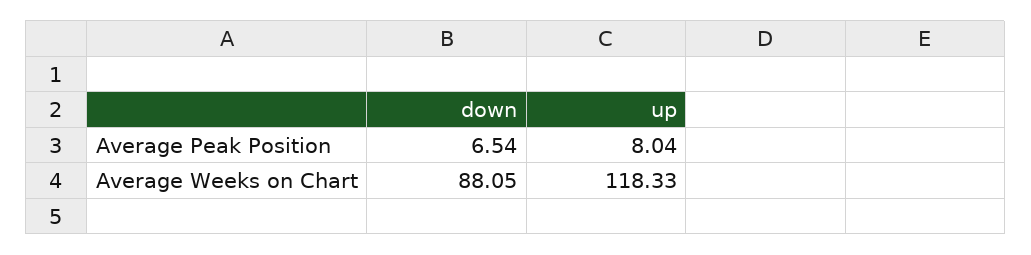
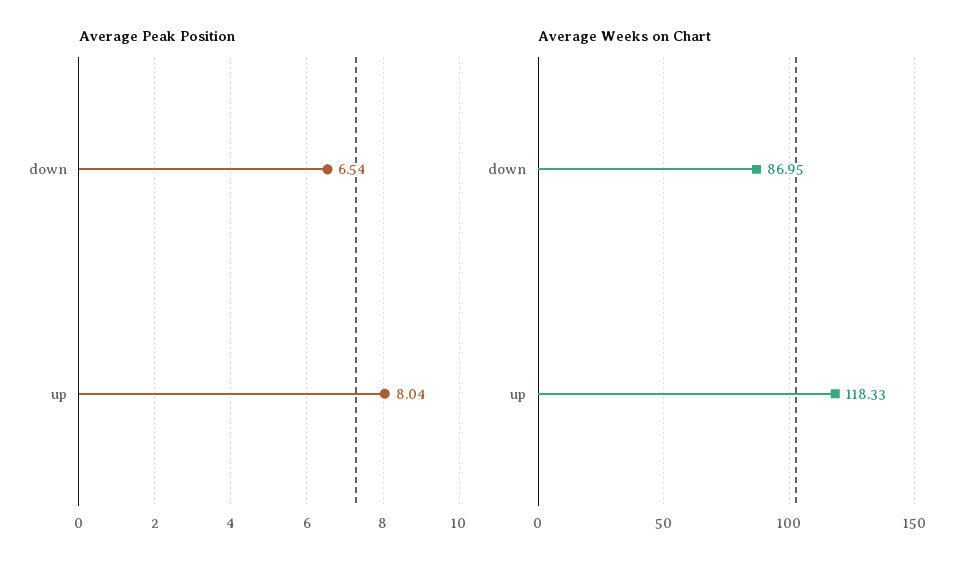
  {
    "Average Peak Position": {
      "down": 6.54,
      "up": 8.04
    },
    "Average Weeks on Chart": {
-     "down": 88.05,
+     "down": 86.95,
      "up": 118.33
    }
  }

